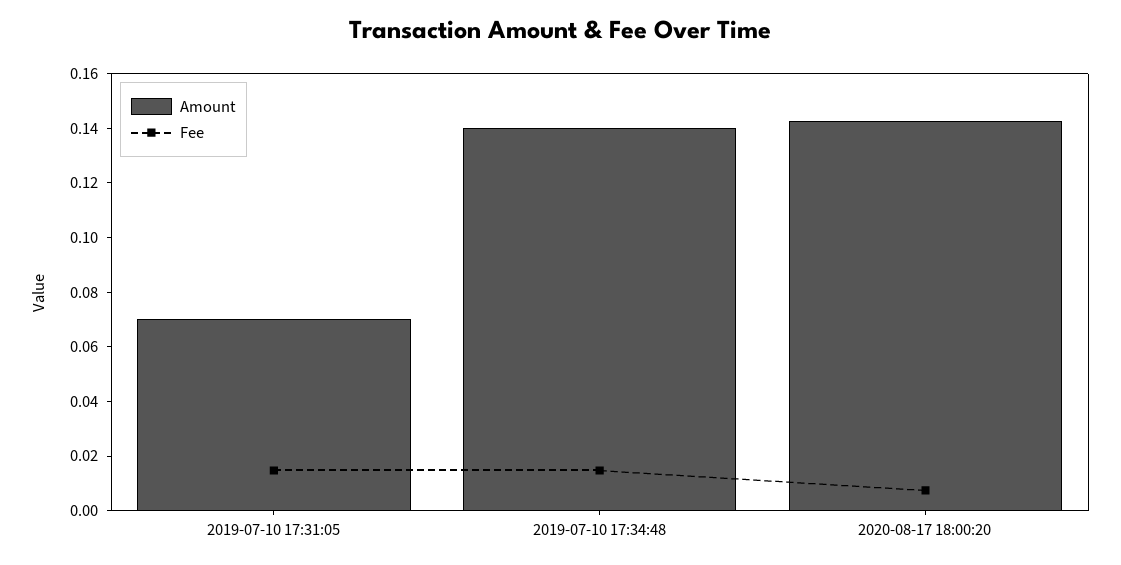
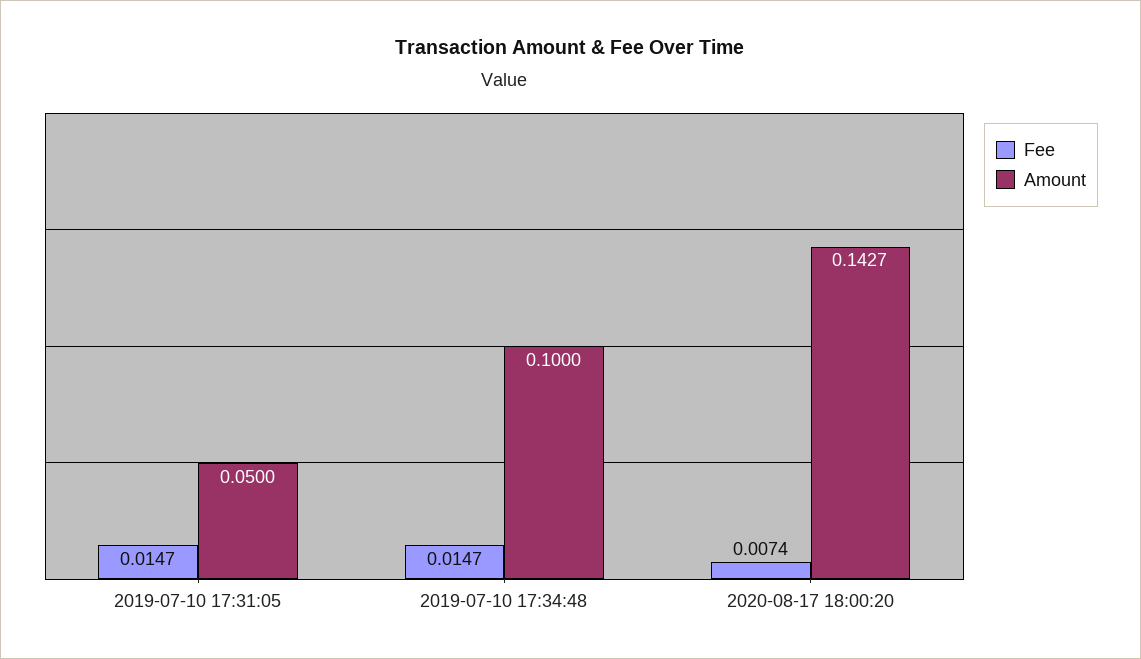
  {
    "Amount": {
-     "2019-07-10 17:31:05": 0.07,
+     "2019-07-10 17:31:05": 0.05,
-     "2019-07-10 17:34:48": 0.14,
+     "2019-07-10 17:34:48": 0.1,
      "2020-08-17 18:00:20": 0.1427
    },
    "Fee": {
      "2019-07-10 17:31:05": 0.0147,
      "2019-07-10 17:34:48": 0.0147,
      "2020-08-17 18:00:20": 0.0074
    }
  }

